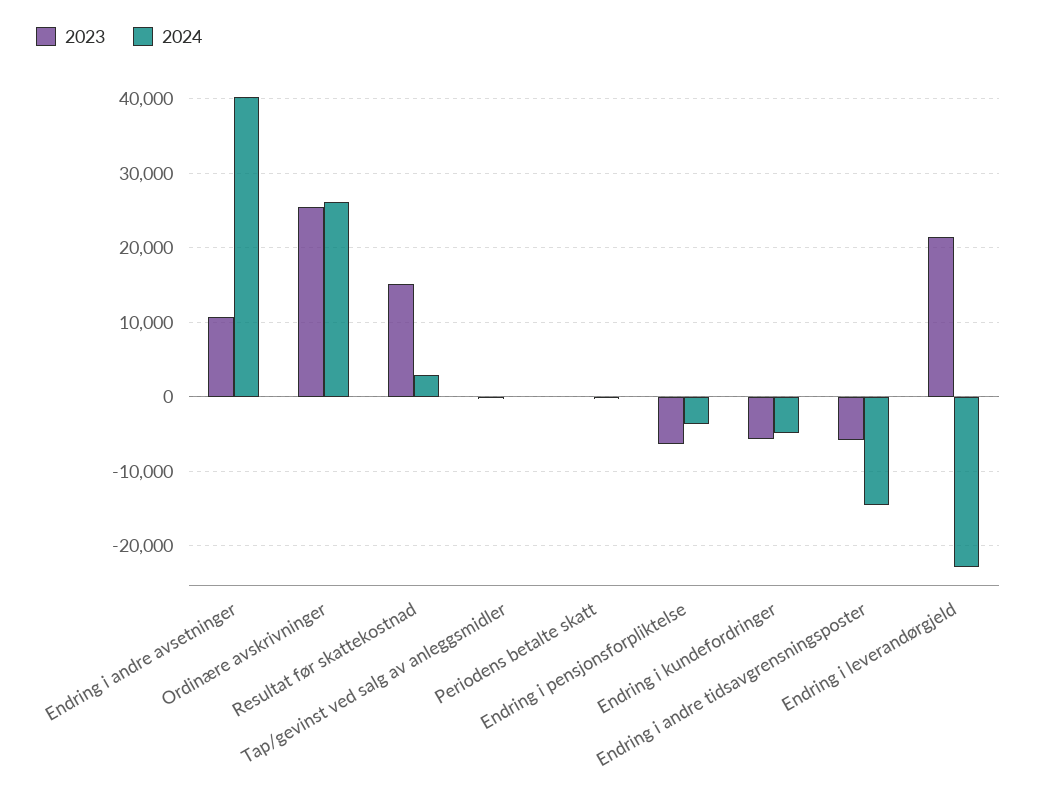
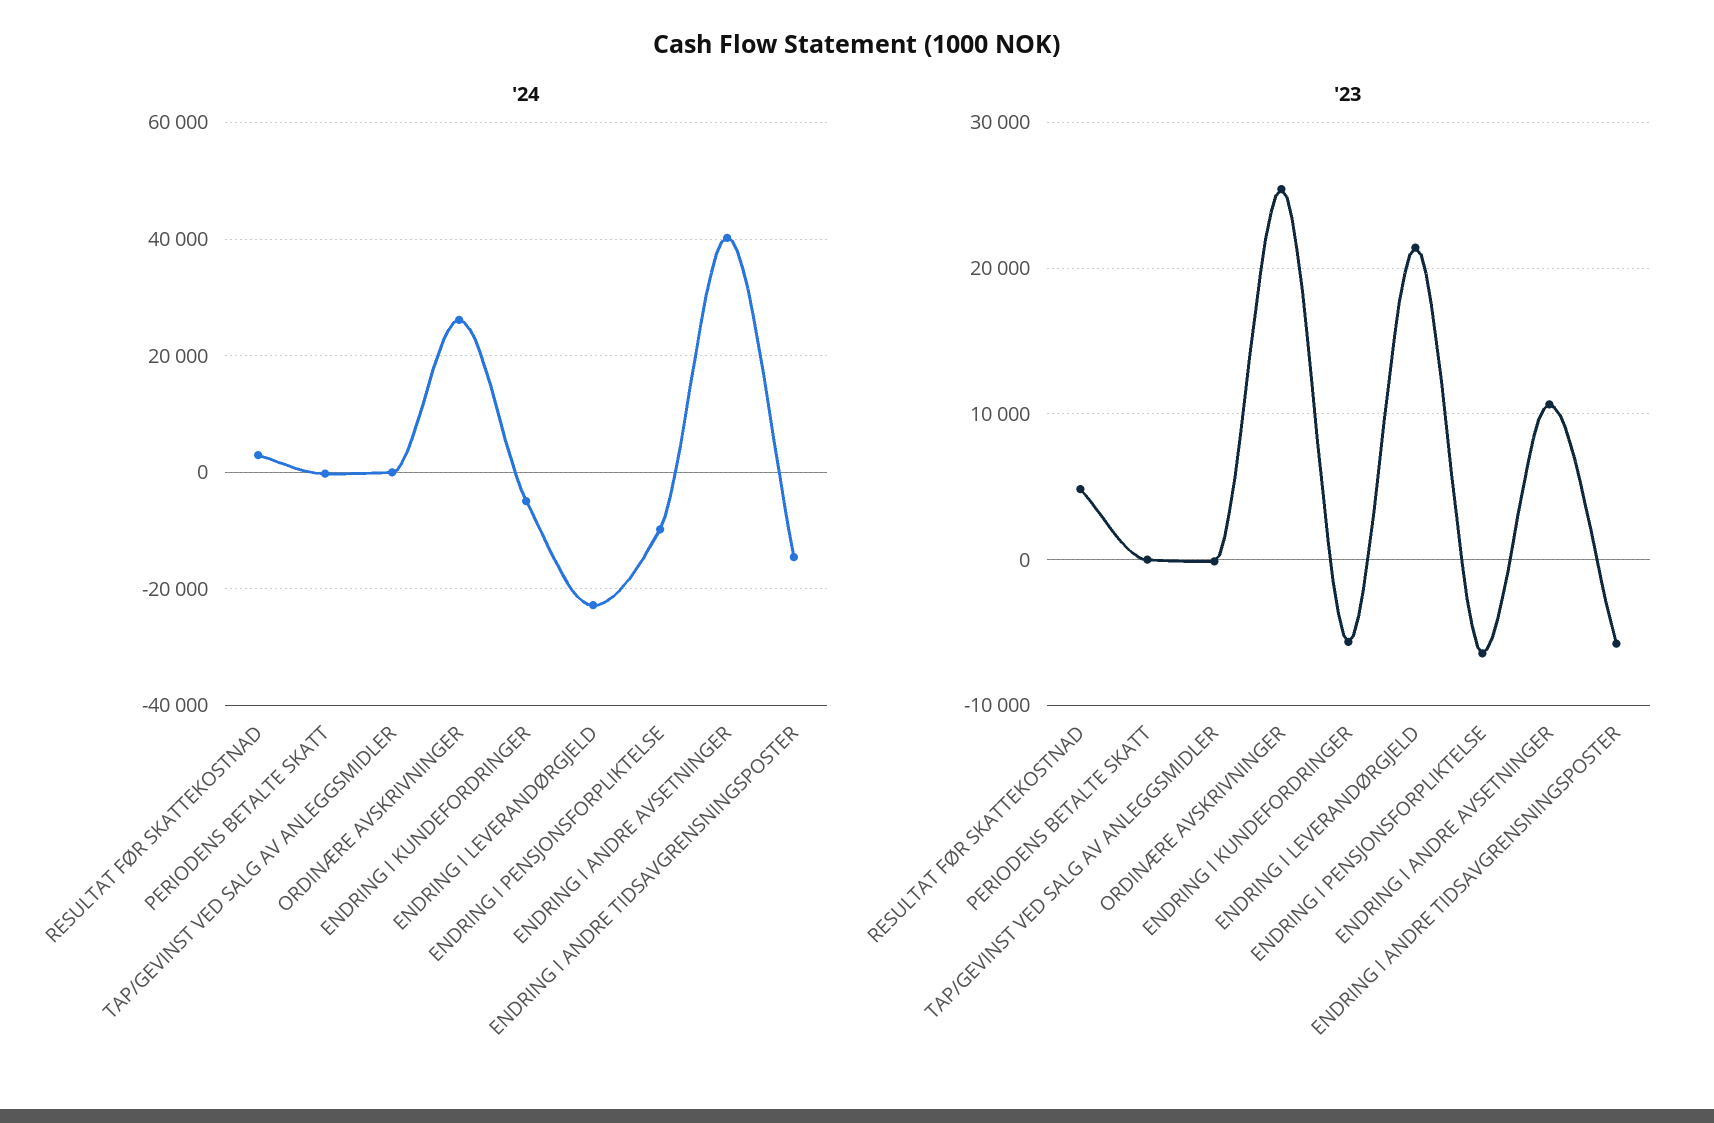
  {
    "2023": {
      "Endring i andre avsetninger": 11000,
      "Ordinære avskrivninger": 25000,
-     "Resultat før skattekostnad": 15000,
+     "Resultat før skattekostnad": 5000,
      "Tap/gevinst ved salg av anleggsmidler": 0,
      "Periodens betalte skatt": 0,
      "Endring i pensjonsforpliktelse": -6000,
      "Endring i kundefordringer": -6000,
      "Endring i andre tidsavgrensningsposter": -6000,
      "Endring i leverandørgjeld": 21000
    },
    "2024": {
      "Endring i andre avsetninger": 40000,
      "Ordinære avskrivninger": 26000,
      "Resultat før skattekostnad": 3000,
      "Tap/gevinst ved salg av anleggsmidler": 0,
      "Periodens betalte skatt": 0,
-     "Endring i pensjonsforpliktelse": -4000,
+     "Endring i pensjonsforpliktelse": -10000,
      "Endring i kundefordringer": -5000,
      "Endring i andre tidsavgrensningsposter": -15000,
      "Endring i leverandørgjeld": -23000
    }
  }

